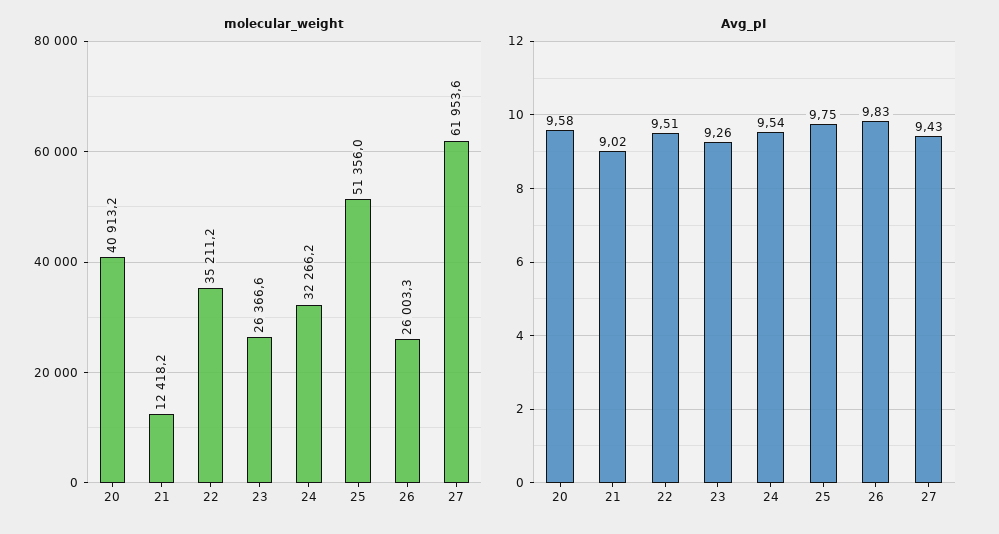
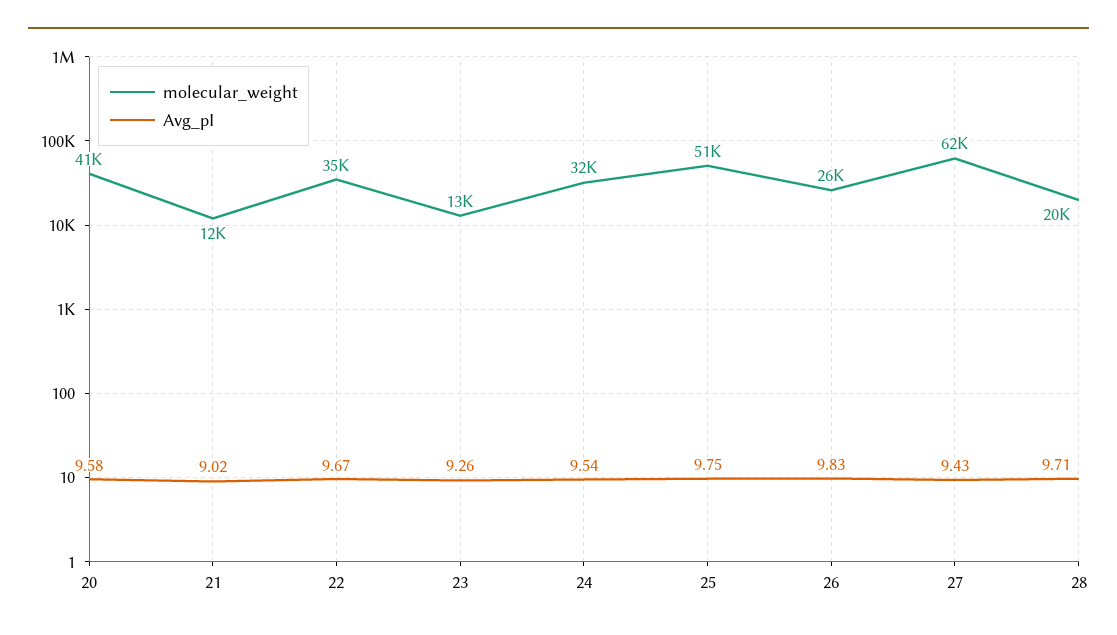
  {
    "molecular_weight": {
      "20": 40913.2,
      "21": 12418.2,
      "22": 35211.2,
-     "23": 26366.6,
+     "23": 13000,
      "24": 32266.2,
      "25": 51356,
      "26": 26003.3,
-     "27": 61953.6
+     "27": 61953.6,
+     "28": 20000
    },
    "Avg_pI": {
      "20": 9.58,
      "21": 9.02,
-     "22": 9.51,
+     "22": 9.67,
      "23": 9.26,
      "24": 9.54,
      "25": 9.75,
      "26": 9.83,
-     "27": 9.43
+     "27": 9.43,
+     "28": 9.71
    }
  }

